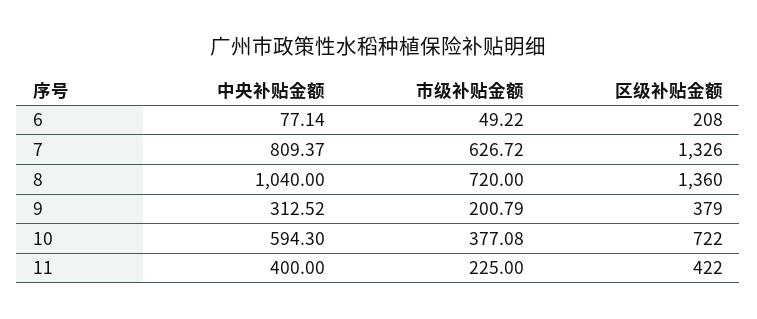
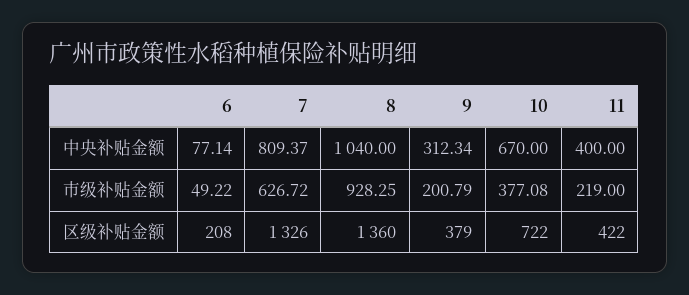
  {
    "中央补贴金额": {
      "6": 77.14,
      "7": 809.37,
      "8": 1040,
-     "9": 312.52,
+     "9": 312.34,
-     "10": 594.3,
+     "10": 670,
      "11": 400
    },
    "市级补贴金额": {
      "6": 49.22,
      "7": 626.72,
-     "8": 720,
+     "8": 928.25,
      "9": 200.79,
      "10": 377.08,
-     "11": 225
+     "11": 219
    },
    "区级补贴金额": {
      "6": 208,
      "7": 1326,
      "8": 1360,
      "9": 379,
      "10": 722,
      "11": 422
    }
  }

